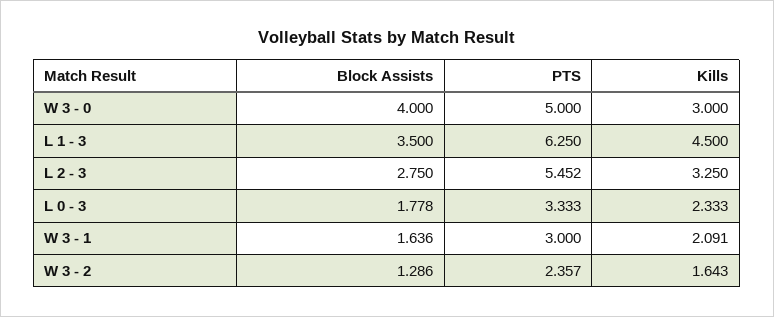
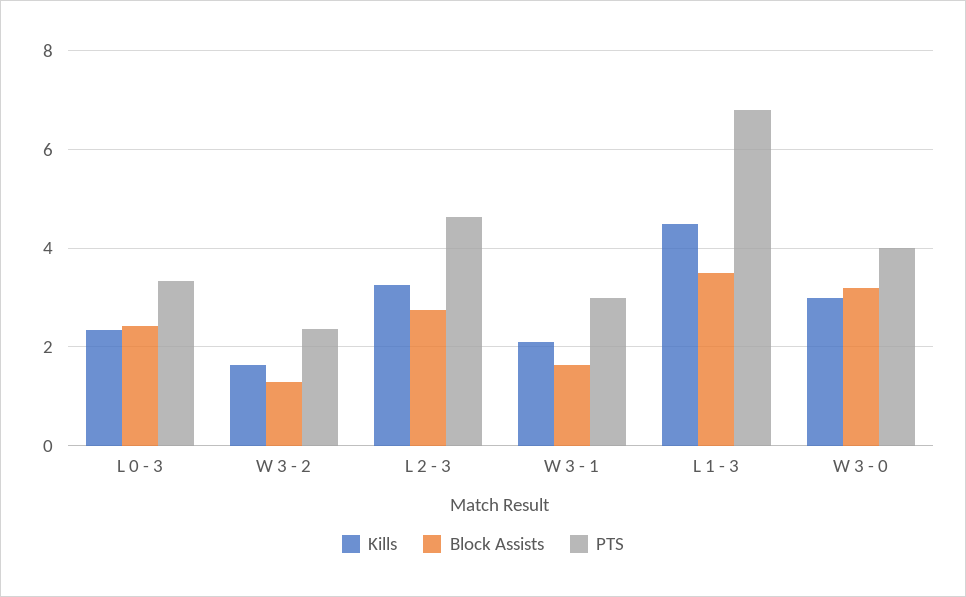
  {
    "Block Assists": {
-     "W 3 - 0": 4,
+     "W 3 - 0": 3.2,
      "L 1 - 3": 3.5,
      "L 2 - 3": 2.75,
-     "L 0 - 3": 1.778,
+     "L 0 - 3": 2.4,
      "W 3 - 1": 1.636,
      "W 3 - 2": 1.286
    },
    "PTS": {
-     "W 3 - 0": 5,
+     "W 3 - 0": 4,
-     "L 1 - 3": 6.25,
+     "L 1 - 3": 6.8,
-     "L 2 - 3": 5.452,
+     "L 2 - 3": 4.6,
      "L 0 - 3": 3.333,
      "W 3 - 1": 3,
      "W 3 - 2": 2.357
    },
    "Kills": {
      "W 3 - 0": 3,
      "L 1 - 3": 4.5,
      "L 2 - 3": 3.25,
      "L 0 - 3": 2.333,
      "W 3 - 1": 2.091,
      "W 3 - 2": 1.643
    }
  }

